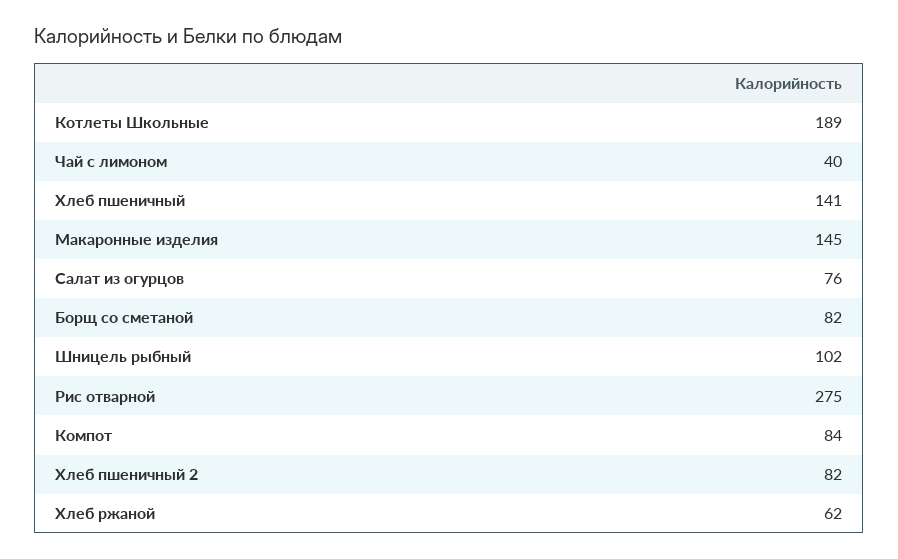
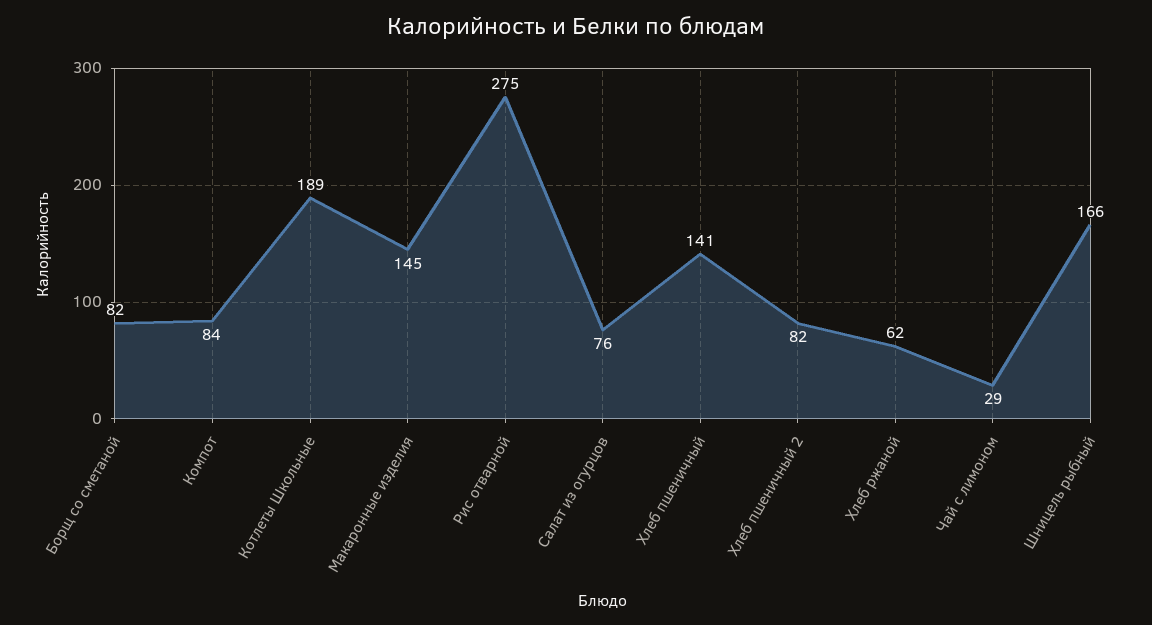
  {
    "Котлеты Школьные": 189,
-   "Чай с лимоном": 40,
+   "Чай с лимоном": 29,
    "Хлеб пшеничный": 141,
    "Макаронные изделия": 145,
    "Салат из огурцов": 76,
    "Борщ со сметаной": 82,
-   "Шницель рыбный": 102,
+   "Шницель рыбный": 166,
    "Рис отварной": 275,
    "Компот": 84,
    "Хлеб пшеничный 2": 82,
    "Хлеб ржаной": 62
  }

